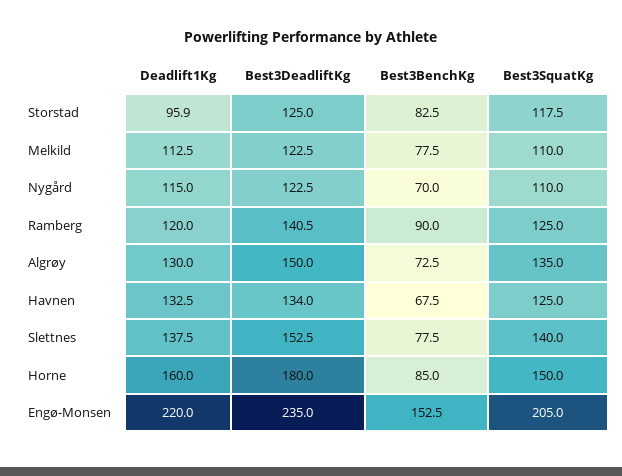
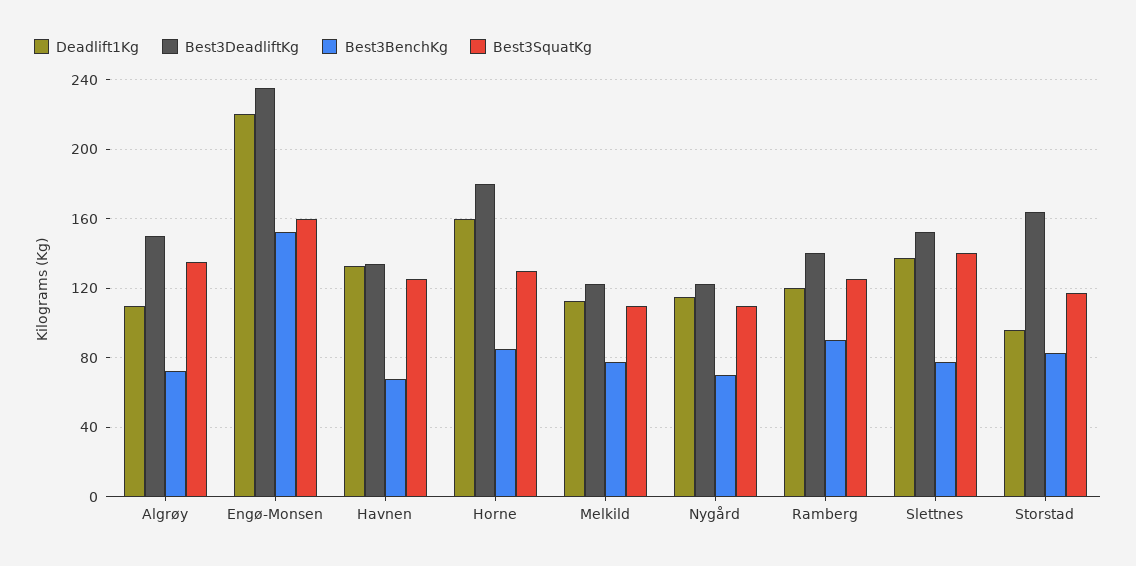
  {
    "Deadlift1Kg": {
      "Storstad": 95.9,
      "Melkild": 112.5,
      "Nygård": 115,
      "Ramberg": 120,
-     "Algrøy": 130,
+     "Algrøy": 110,
      "Havnen": 132.5,
      "Slettnes": 137.5,
      "Horne": 160,
      "Engø-Monsen": 220
    },
    "Best3DeadliftKg": {
-     "Storstad": 125,
+     "Storstad": 165,
      "Melkild": 122.5,
      "Nygård": 122.5,
      "Ramberg": 140.5,
      "Algrøy": 150,
      "Havnen": 134,
      "Slettnes": 152.5,
      "Horne": 180,
      "Engø-Monsen": 235
    },
    "Best3BenchKg": {
      "Storstad": 82.5,
      "Melkild": 77.5,
      "Nygård": 70,
      "Ramberg": 90,
      "Algrøy": 72.5,
      "Havnen": 67.5,
      "Slettnes": 77.5,
      "Horne": 85,
      "Engø-Monsen": 152.5
    },
    "Best3SquatKg": {
      "Storstad": 117.5,
      "Melkild": 110,
      "Nygård": 110,
      "Ramberg": 125,
      "Algrøy": 135,
      "Havnen": 125,
      "Slettnes": 140,
-     "Horne": 150,
+     "Horne": 130,
-     "Engø-Monsen": 205
+     "Engø-Monsen": 160
    }
  }

